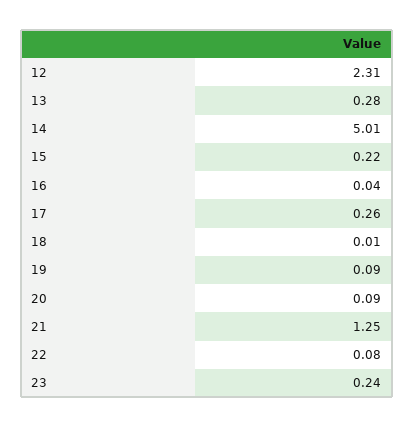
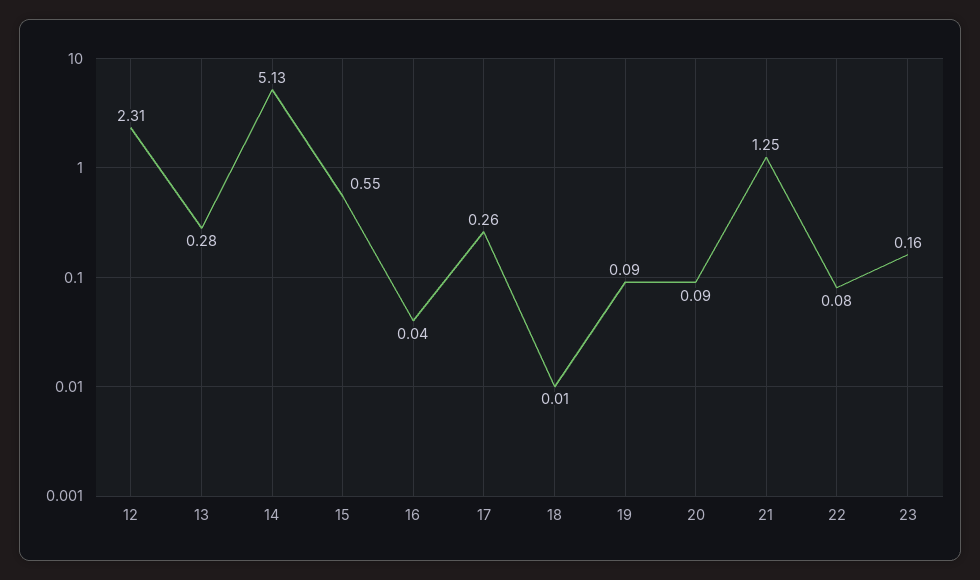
  {
    "12": 2.31,
    "13": 0.28,
-   "14": 5.01,
+   "14": 5.13,
-   "15": 0.22,
+   "15": 0.55,
    "16": 0.04,
    "17": 0.26,
    "18": 0.01,
    "19": 0.09,
    "20": 0.09,
    "21": 1.25,
    "22": 0.08,
-   "23": 0.24
+   "23": 0.16
  }

